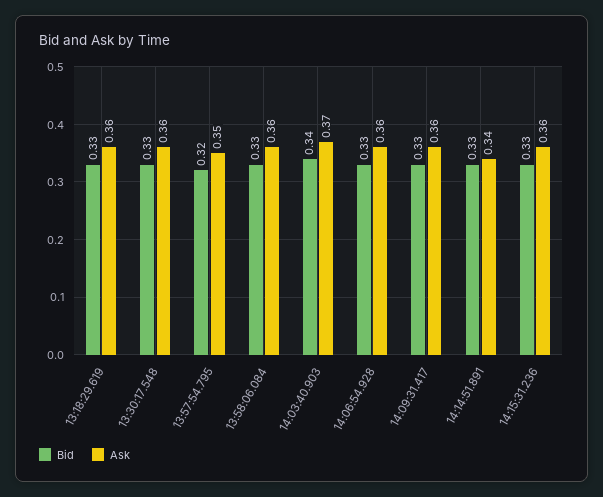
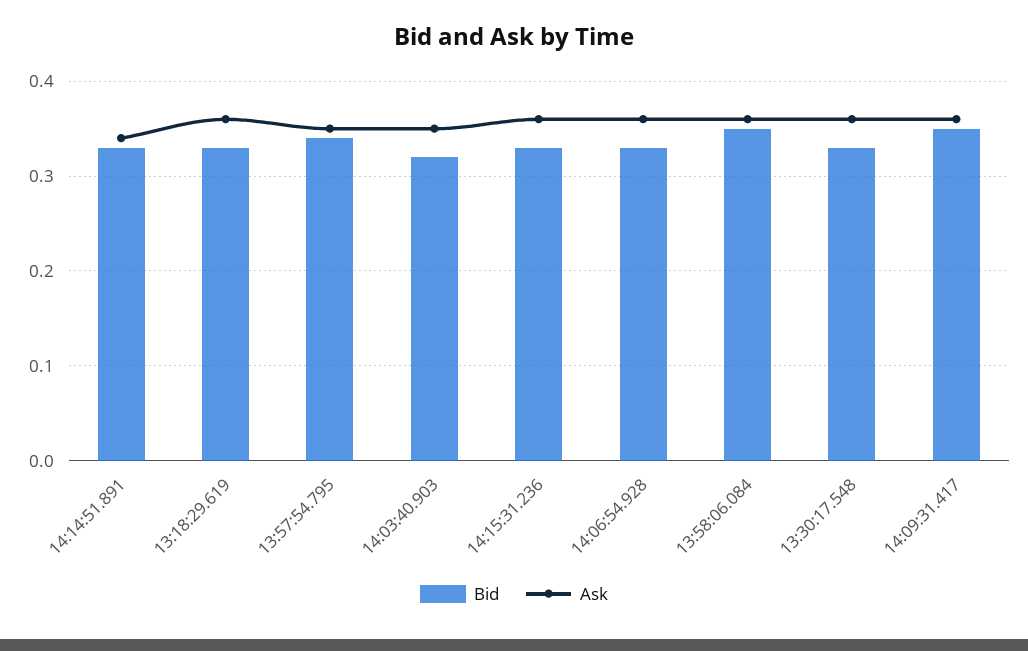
  {
    "Bid": {
      "13:18:29.619": 0.33,
      "13:30:17.548": 0.33,
-     "13:57:54.795": 0.32,
+     "13:57:54.795": 0.34,
-     "13:58:06.084": 0.33,
+     "13:58:06.084": 0.35,
-     "14:03:40.903": 0.34,
+     "14:03:40.903": 0.32,
      "14:06:54.928": 0.33,
-     "14:09:31.417": 0.33,
+     "14:09:31.417": 0.35,
      "14:14:51.891": 0.33,
      "14:15:31.236": 0.33
    },
    "Ask": {
      "13:18:29.619": 0.36,
      "13:30:17.548": 0.36,
      "13:57:54.795": 0.35,
      "13:58:06.084": 0.36,
-     "14:03:40.903": 0.37,
+     "14:03:40.903": 0.35,
      "14:06:54.928": 0.36,
      "14:09:31.417": 0.36,
      "14:14:51.891": 0.34,
      "14:15:31.236": 0.36
    }
  }

